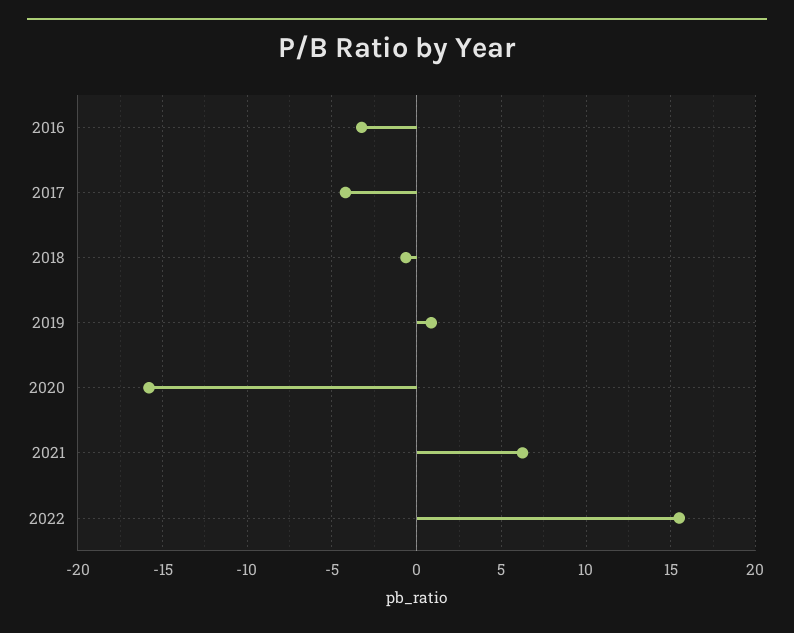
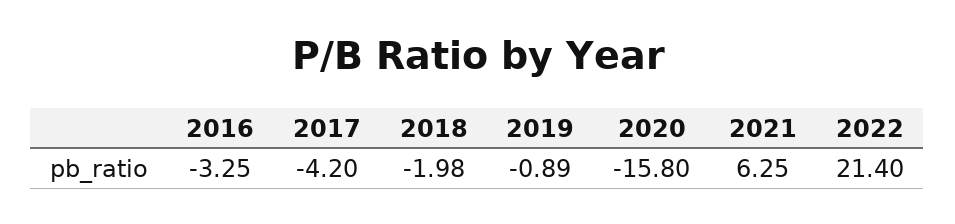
  {
    "2016": -3.25,
    "2017": -4.2,
-   "2018": -0.5,
+   "2018": -1.98,
-   "2019": 1,
+   "2019": -0.89,
    "2020": -15.8,
    "2021": 6.25,
-   "2022": 15.5
+   "2022": 21.4
  }

